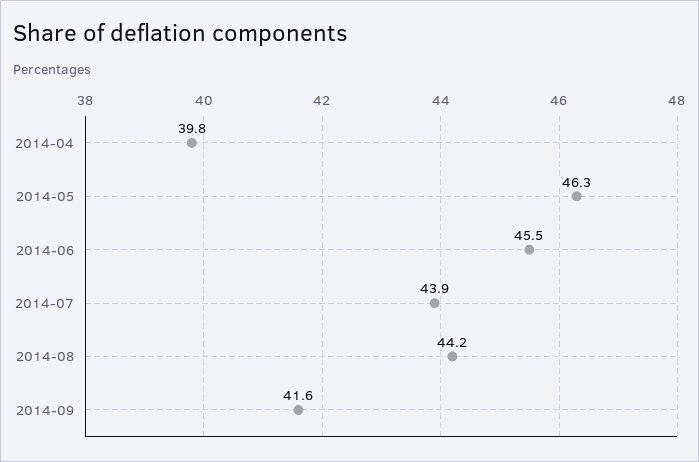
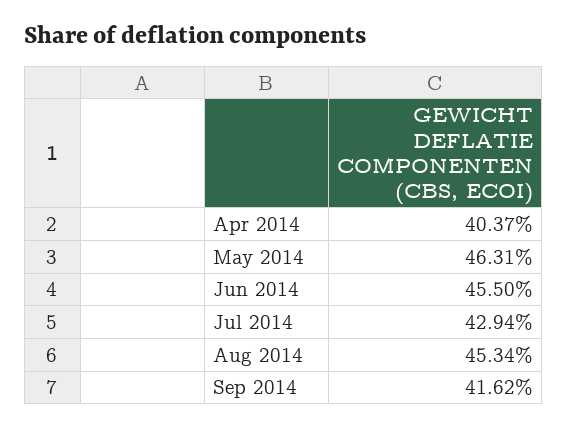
  {
-   "2014-04": 39.8,
+   "2014-04": 40.37,
    "2014-05": 46.31,
    "2014-06": 45.5,
-   "2014-07": 43.9,
+   "2014-07": 42.94,
-   "2014-08": 44.2,
+   "2014-08": 45.34,
    "2014-09": 41.62
  }

